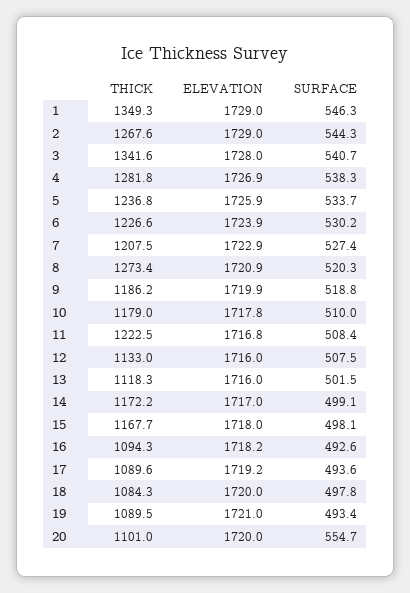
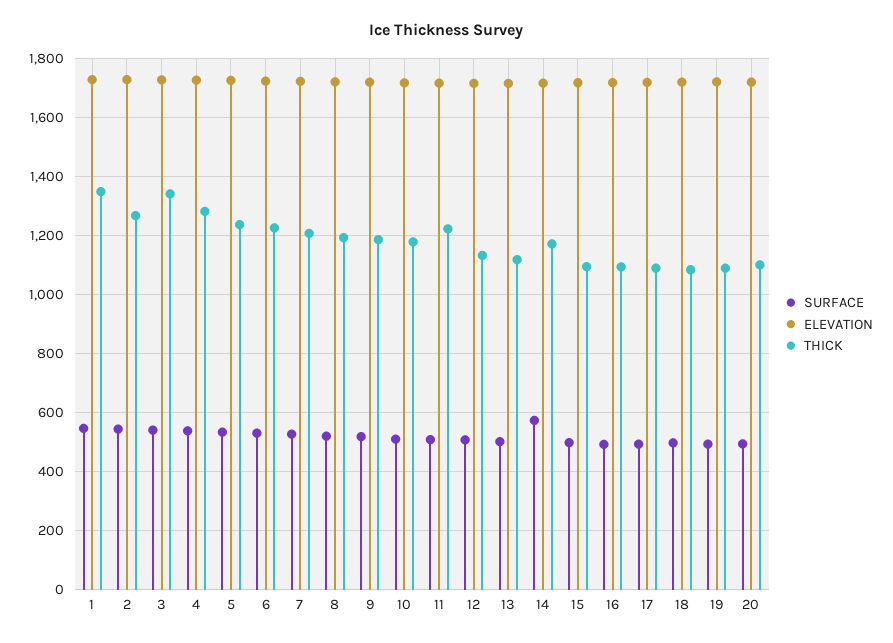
  {
    "THICK": {
      "1": 1349.3,
      "2": 1267.6,
      "3": 1341.6,
      "4": 1281.8,
      "5": 1236.8,
      "6": 1226.6,
      "7": 1207.5,
-     "8": 1273.4,
+     "8": 1200,
      "9": 1186.2,
      "10": 1179,
      "11": 1222.5,
      "12": 1133,
      "13": 1118.3,
      "14": 1172.2,
-     "15": 1167.7,
+     "15": 1100,
      "16": 1094.3,
      "17": 1089.6,
      "18": 1084.3,
      "19": 1089.5,
      "20": 1101
    },
    "ELEVATION": {
      "1": 1729,
      "2": 1729,
      "3": 1728,
      "4": 1726.9,
      "5": 1725.9,
      "6": 1723.9,
      "7": 1722.9,
      "8": 1720.9,
      "9": 1719.9,
      "10": 1717.8,
      "11": 1716.8,
      "12": 1716,
      "13": 1716,
      "14": 1717,
      "15": 1718,
      "16": 1718.2,
      "17": 1719.2,
      "18": 1720,
      "19": 1721,
      "20": 1720
    },
    "SURFACE": {
      "1": 546.3,
      "2": 544.3,
      "3": 540.7,
      "4": 538.3,
      "5": 533.7,
      "6": 530.2,
      "7": 527.4,
      "8": 520.3,
      "9": 518.8,
      "10": 510,
      "11": 508.4,
      "12": 507.5,
      "13": 501.5,
-     "14": 499.1,
+     "14": 575,
      "15": 498.1,
      "16": 492.6,
      "17": 493.6,
      "18": 497.8,
      "19": 493.4,
-     "20": 554.7
+     "20": 500
    }
  }

